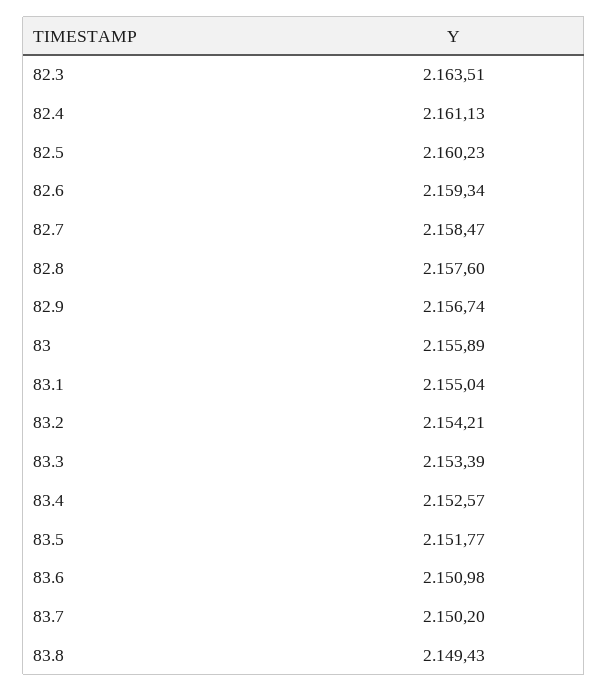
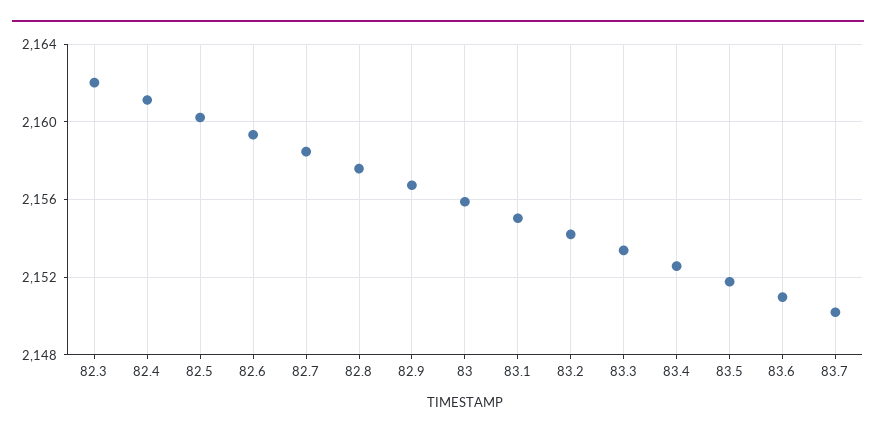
  {
-   "82.3": 2163.51,
+   "82.3": 2162,
    "82.4": 2161.13,
    "82.5": 2160.23,
    "82.6": 2159.34,
    "82.7": 2158.47,
    "82.8": 2157.6,
    "82.9": 2156.74,
    "83": 2155.89,
    "83.1": 2155.04,
    "83.2": 2154.21,
    "83.3": 2153.39,
    "83.4": 2152.57,
    "83.5": 2151.77,
    "83.6": 2150.98,
-   "83.7": 2150.2,
+   "83.7": 2150.2
-   "83.8": 2149.43
  }

